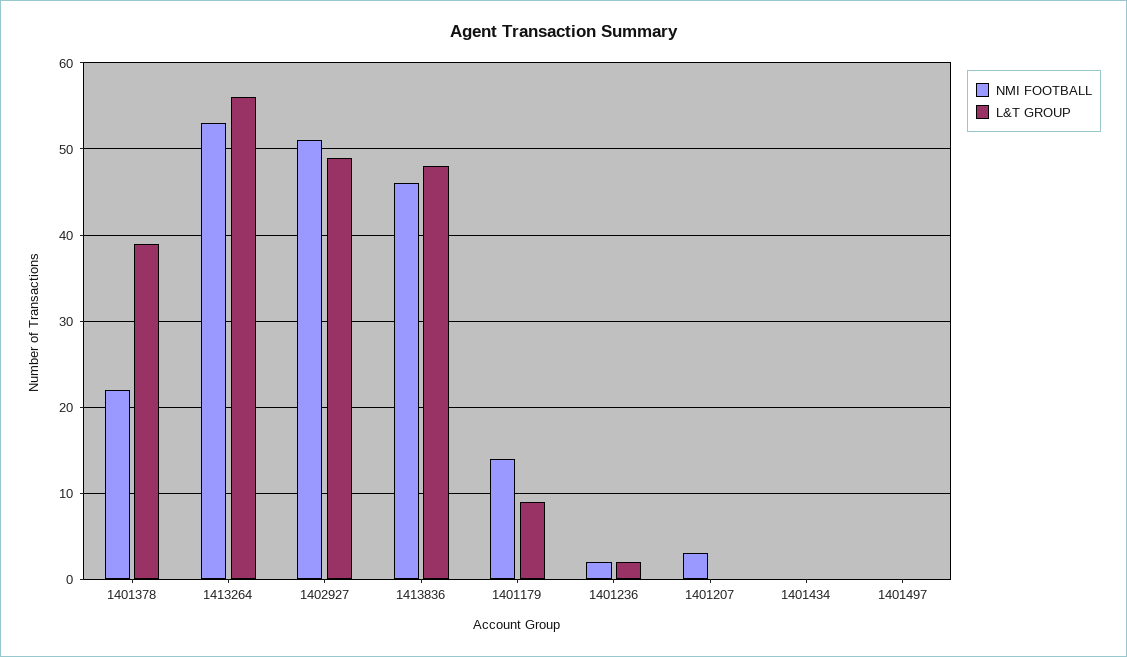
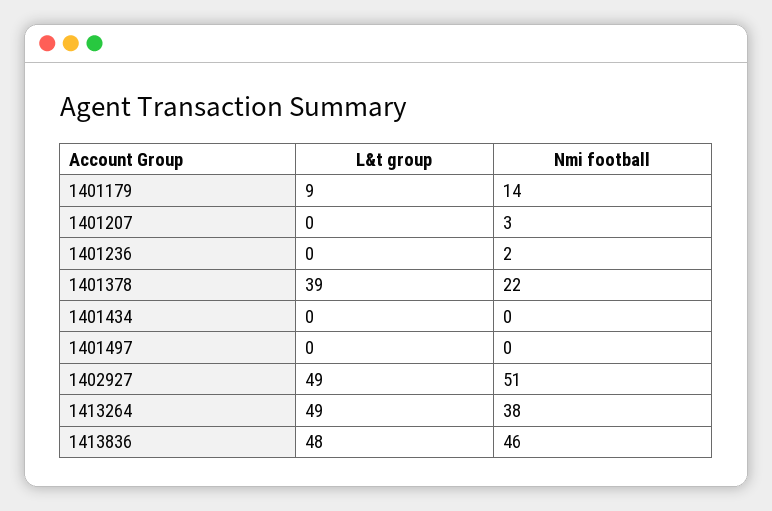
  {
    "NMI FOOTBALL": {
      "1401378": 22,
-     "1413264": 53,
+     "1413264": 38,
      "1402927": 51,
      "1413836": 46,
      "1401179": 14,
      "1401236": 2,
      "1401207": 3,
      "1401434": 0,
      "1401497": 0
    },
    "L&T GROUP": {
      "1401378": 39,
-     "1413264": 56,
+     "1413264": 49,
      "1402927": 49,
      "1413836": 48,
      "1401179": 9,
-     "1401236": 2,
+     "1401236": 0,
      "1401207": 0,
      "1401434": 0,
      "1401497": 0
    }
  }

